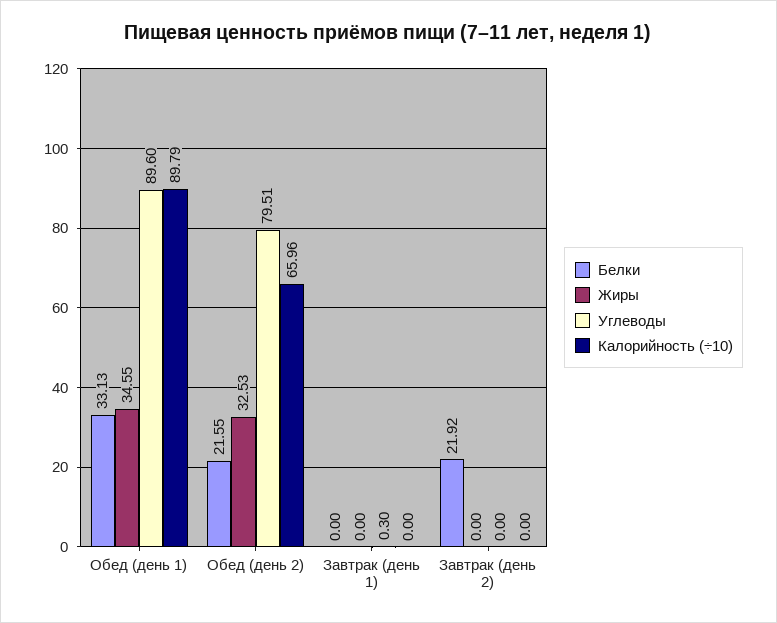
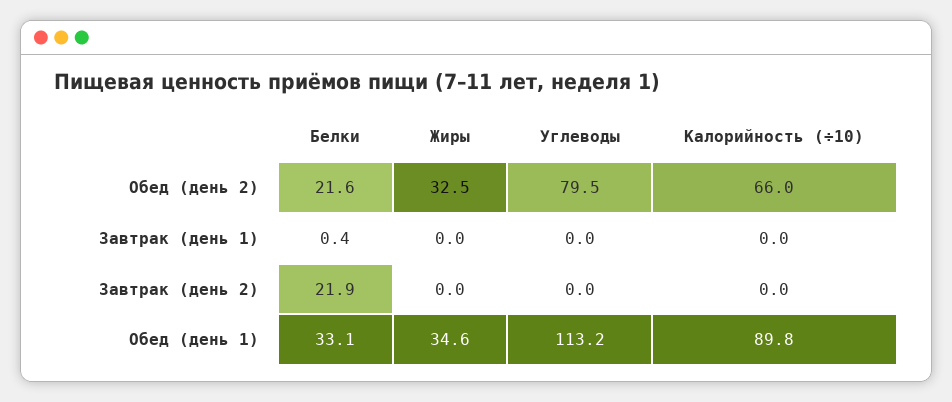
  {
    "Белки": {
      "Обед (день 1)": 33.13,
      "Обед (день 2)": 21.55,
-     "Завтрак (день 1)": 0,
+     "Завтрак (день 1)": 0.4,
      "Завтрак (день 2)": 21.92
    },
    "Жиры": {
      "Обед (день 1)": 34.55,
      "Обед (день 2)": 32.53,
      "Завтрак (день 1)": 0,
      "Завтрак (день 2)": 0
    },
    "Углеводы": {
-     "Обед (день 1)": 89.6,
+     "Обед (день 1)": 113.2,
      "Обед (день 2)": 79.51,
-     "Завтрак (день 1)": 0.3,
+     "Завтрак (день 1)": 0,
      "Завтрак (день 2)": 0
    },
    "Калорийность (÷10)": {
      "Обед (день 1)": 89.79,
      "Обед (день 2)": 65.96,
      "Завтрак (день 1)": 0,
      "Завтрак (день 2)": 0
    }
  }

